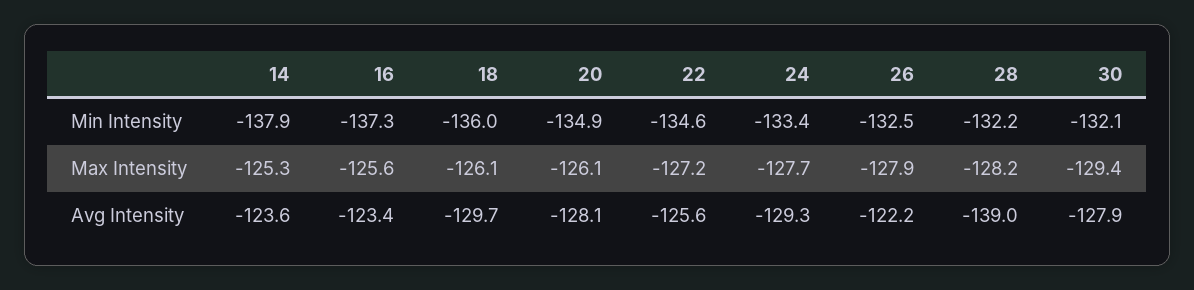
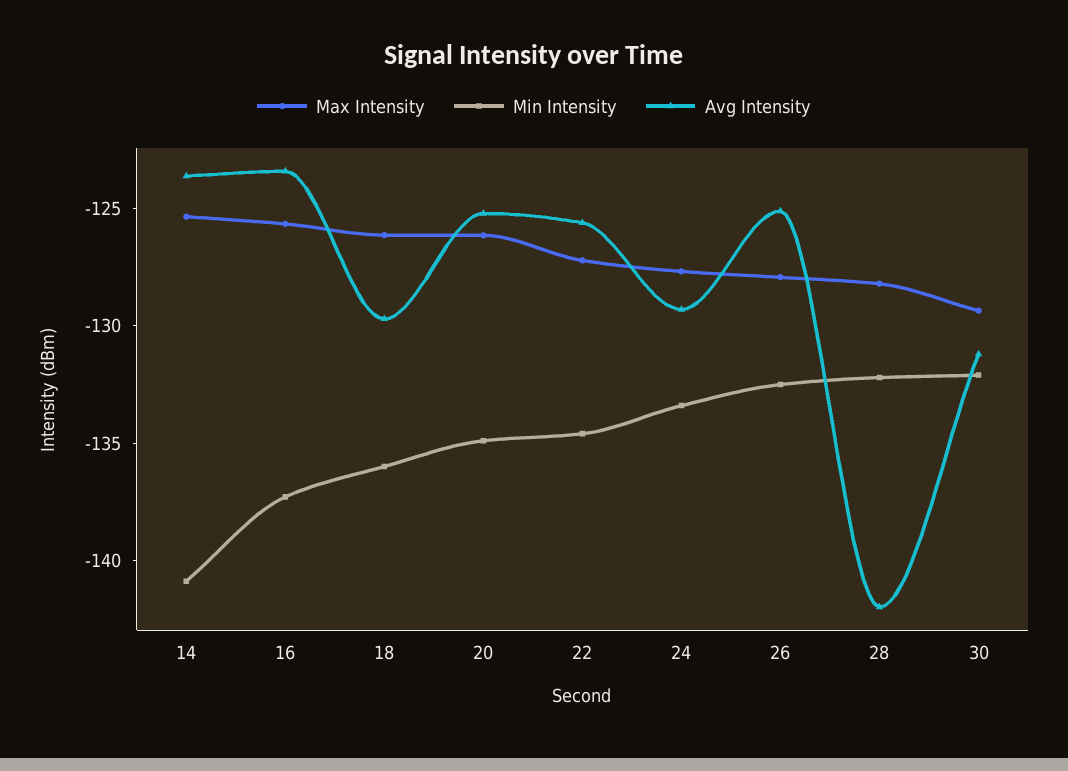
  {
    "Min Intensity": {
-     "14": -137.9,
+     "14": -141,
      "16": -137.3,
      "18": -136,
      "20": -134.9,
      "22": -134.6,
      "24": -133.4,
      "26": -132.5,
      "28": -132.2,
      "30": -132.1
    },
    "Max Intensity": {
      "14": -125.3,
      "16": -125.6,
      "18": -126.1,
      "20": -126.1,
      "22": -127.2,
      "24": -127.7,
      "26": -127.9,
      "28": -128.2,
      "30": -129.4
    },
    "Avg Intensity": {
      "14": -123.6,
      "16": -123.4,
      "18": -129.7,
-     "20": -128.1,
+     "20": -125,
      "22": -125.6,
      "24": -129.3,
-     "26": -122.2,
+     "26": -125,
-     "28": -139,
+     "28": -142,
-     "30": -127.9
+     "30": -131
    }
  }

